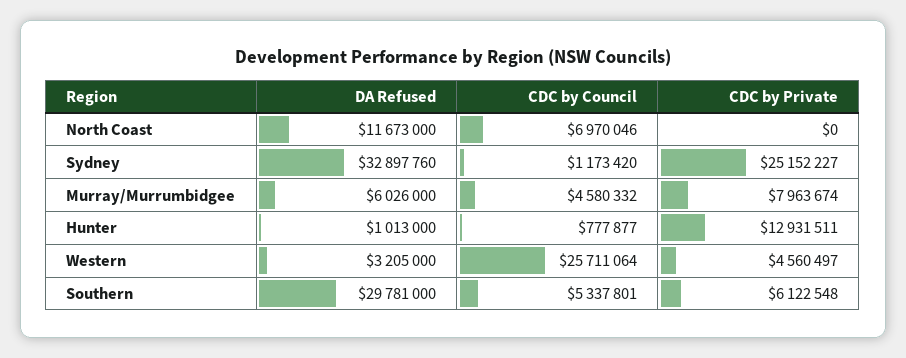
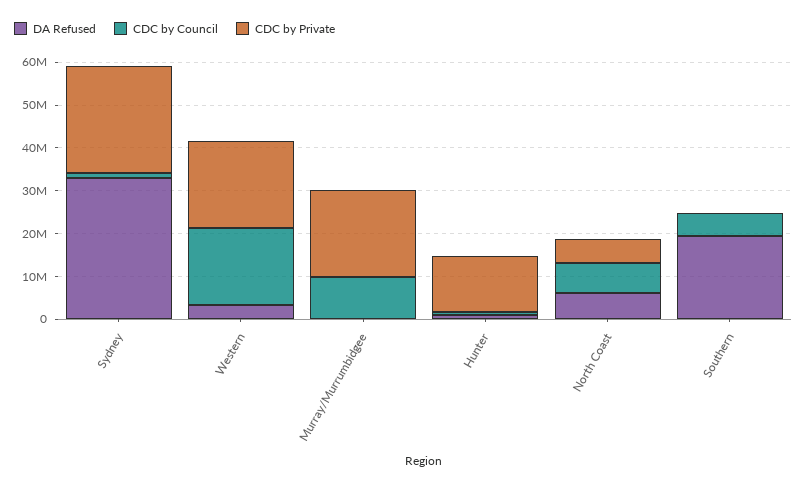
  {
    "DA Refused": {
-     "North Coast": 11673000,
+     "North Coast": 6000000,
      "Sydney": 32897760,
-     "Murray/Murrumbidgee": 6026000,
+     "Murray/Murrumbidgee": 0,
      "Hunter": 1013000,
      "Western": 3205000,
-     "Southern": 29781000
+     "Southern": 20000000
    },
    "CDC by Council": {
      "North Coast": 6970046,
      "Sydney": 1173420,
-     "Murray/Murrumbidgee": 4580332,
+     "Murray/Murrumbidgee": 10000000,
      "Hunter": 777877,
-     "Western": 25711064,
+     "Western": 18000000,
      "Southern": 5337801
    },
    "CDC by Private": {
-     "North Coast": 0,
+     "North Coast": 6000000,
      "Sydney": 25152227,
-     "Murray/Murrumbidgee": 7963674,
+     "Murray/Murrumbidgee": 20000000,
      "Hunter": 12931511,
-     "Western": 4560497,
+     "Western": 20000000,
-     "Southern": 6122548
+     "Southern": 0
    }
  }

